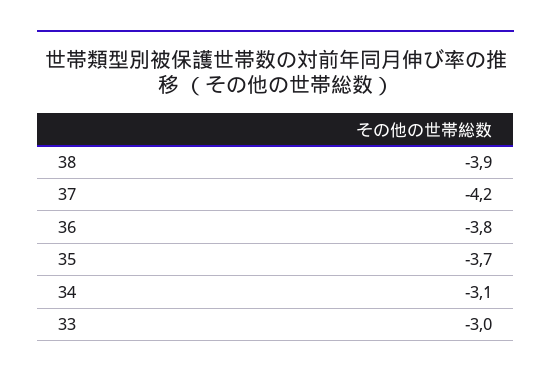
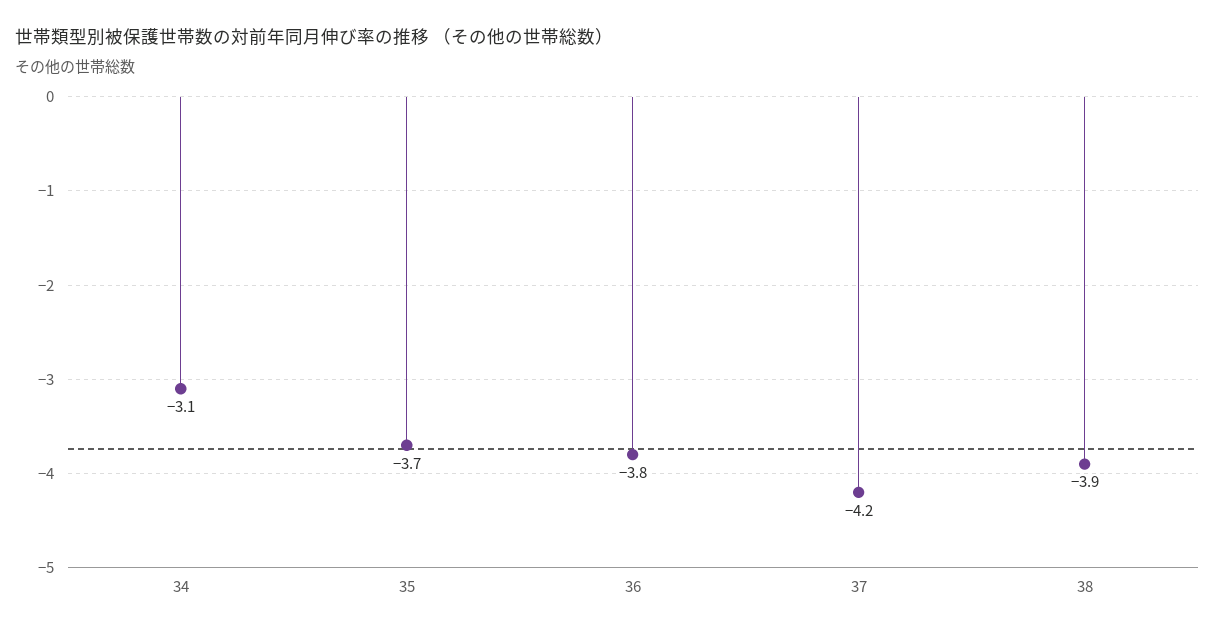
  {
    "38": -3.9,
    "37": -4.2,
    "36": -3.8,
    "35": -3.7,
-   "34": -3.1,
+   "34": -3.1
-   "33": -3
  }

